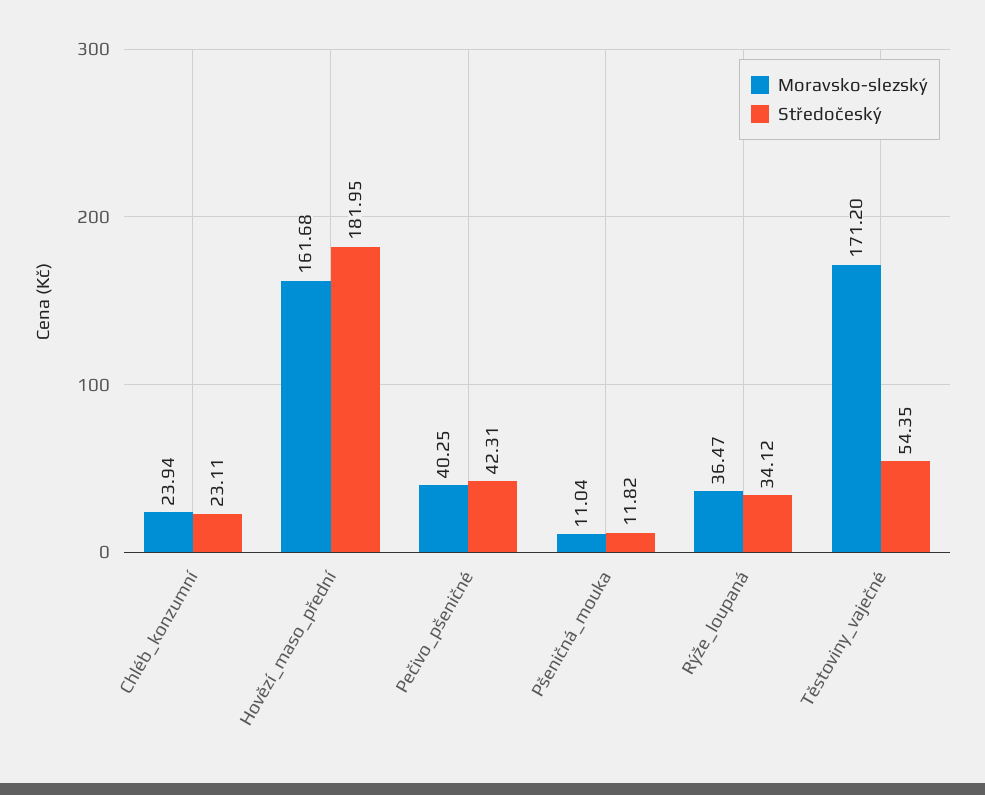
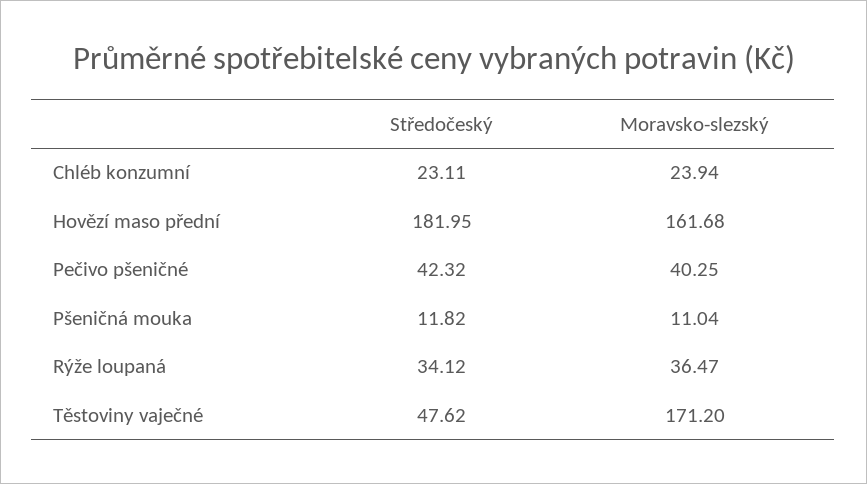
  {
    "Moravsko-slezský": {
      "Chléb_konzumní": 23.94,
      "Hovězí_maso_přední": 161.68,
      "Pečivo_pšeničné": 40.25,
      "Pšeničná_mouka": 11.04,
      "Rýže_loupaná": 36.47,
      "Těstoviny_vaječné": 171.2
    },
    "Středočeský": {
      "Chléb_konzumní": 23.11,
      "Hovězí_maso_přední": 181.95,
-     "Pečivo_pšeničné": 42.31,
+     "Pečivo_pšeničné": 42.32,
      "Pšeničná_mouka": 11.82,
      "Rýže_loupaná": 34.12,
-     "Těstoviny_vaječné": 54.35
+     "Těstoviny_vaječné": 47.62
    }
  }

